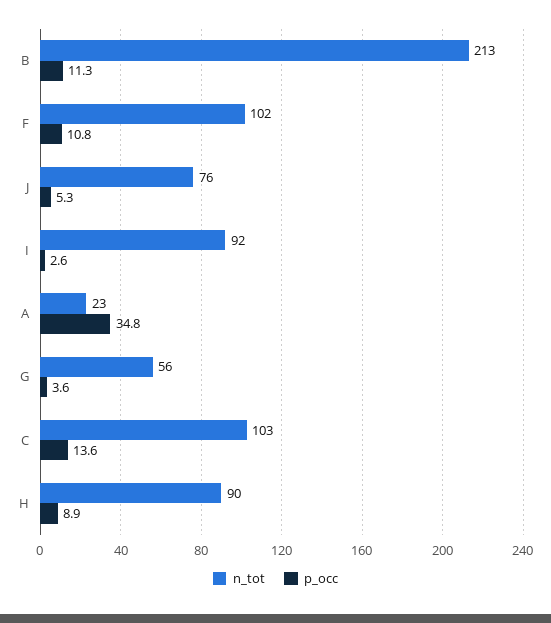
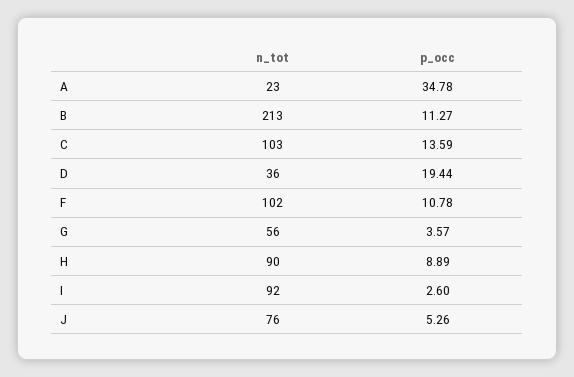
  {
    "n_tot": {
      "B": 213,
      "F": 102,
      "J": 76,
      "I": 92,
      "A": 23,
      "G": 56,
      "C": 103,
-     "H": 90
+     "H": 90,
+     "D": 36
    },
    "p_occ": {
      "B": 11.27,
      "F": 10.78,
      "J": 5.26,
      "I": 2.6,
      "A": 34.78,
      "G": 3.57,
      "C": 13.59,
-     "H": 8.89
+     "H": 8.89,
+     "D": 19.44
    }
  }

